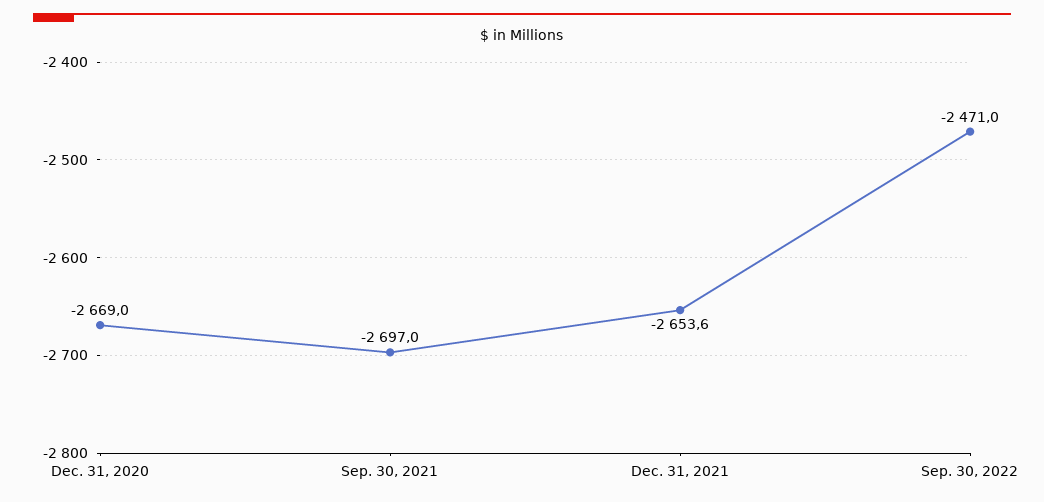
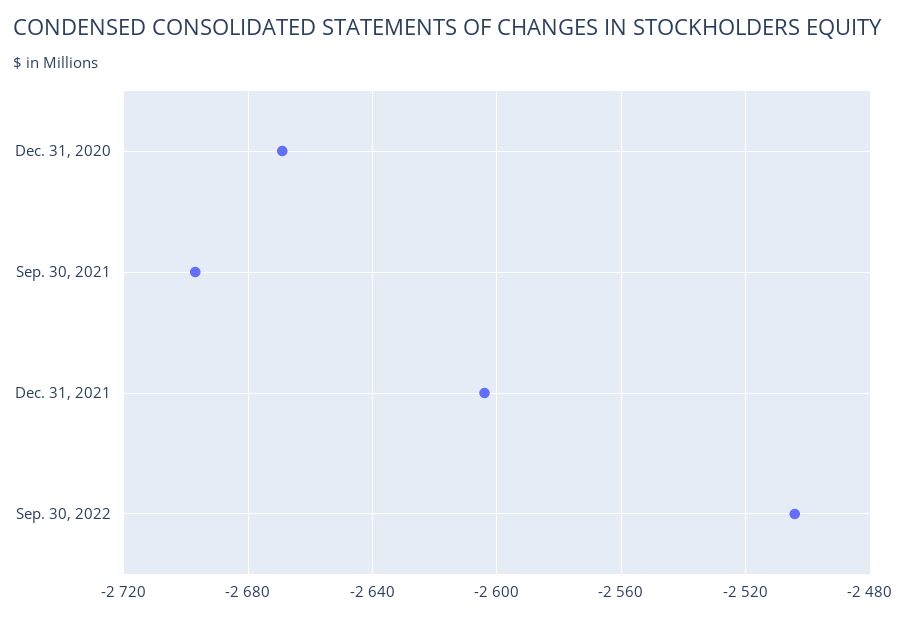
  {
    "Dec. 31, 2020": -2669,
    "Sep. 30, 2021": -2697,
-   "Dec. 31, 2021": -2653.6,
+   "Dec. 31, 2021": -2605,
-   "Sep. 30, 2022": -2471
+   "Sep. 30, 2022": -2505
  }

